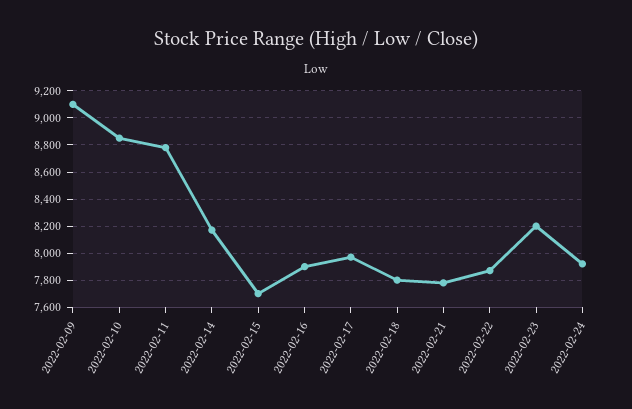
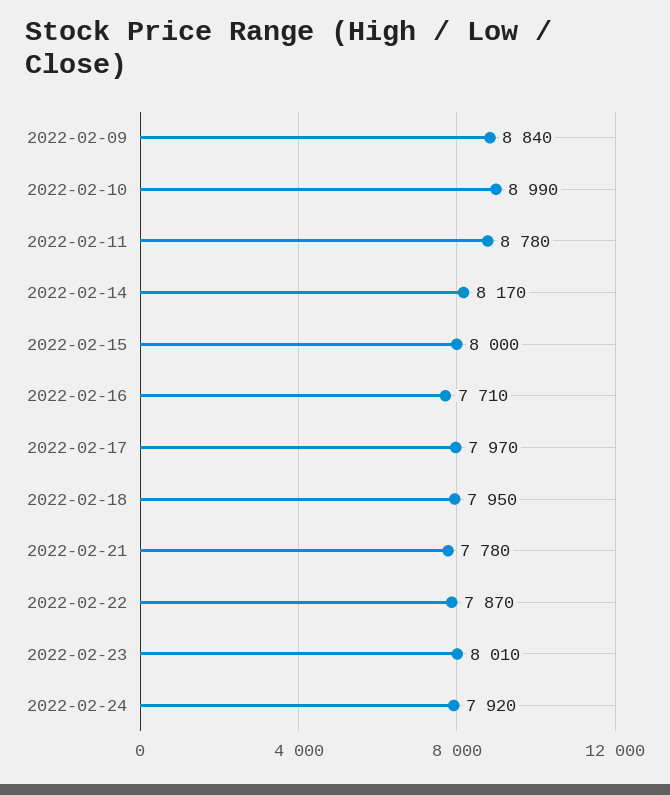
  {
-   "2022-02-09": 9100,
+   "2022-02-09": 8840,
-   "2022-02-10": 8850,
+   "2022-02-10": 8990,
    "2022-02-11": 8780,
    "2022-02-14": 8170,
-   "2022-02-15": 7700,
+   "2022-02-15": 8000,
-   "2022-02-16": 7900,
+   "2022-02-16": 7710,
    "2022-02-17": 7970,
-   "2022-02-18": 7800,
+   "2022-02-18": 7950,
    "2022-02-21": 7780,
    "2022-02-22": 7870,
-   "2022-02-23": 8200,
+   "2022-02-23": 8010,
    "2022-02-24": 7920
  }

